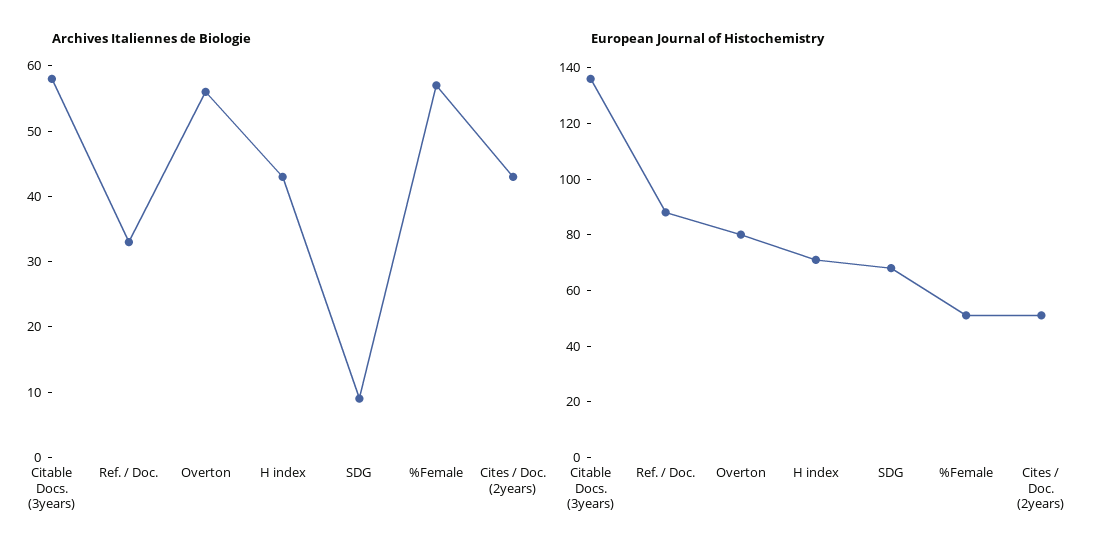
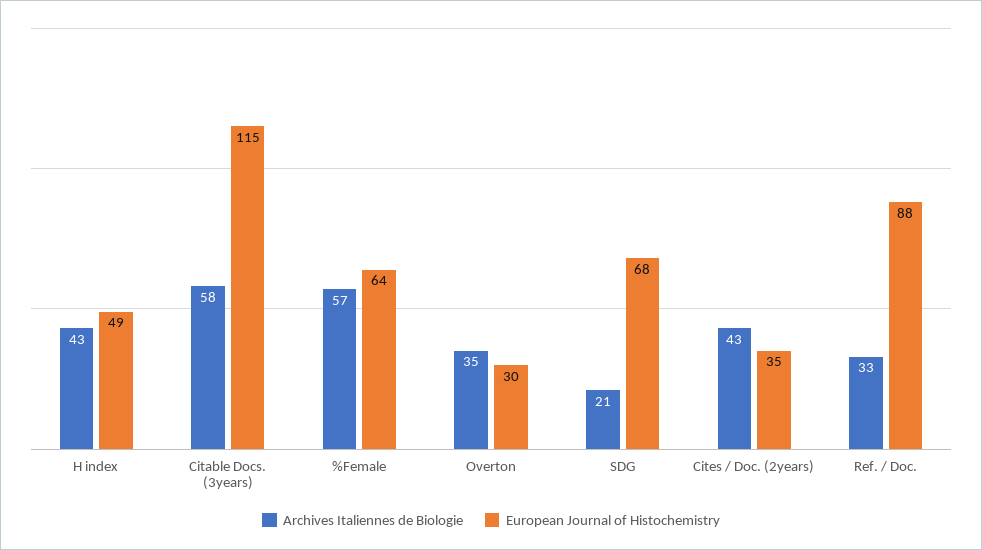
  {
    "Archives Italiennes de Biologie": {
      "Citable Docs. (3years)": 58,
      "Ref. / Doc.": 33,
-     "Overton": 55,
+     "Overton": 35,
      "H index": 43,
-     "SDG": 10,
+     "SDG": 21,
      "%Female": 57,
      "Cites / Doc. (2years)": 43
    },
    "European Journal of Histochemistry": {
-     "Citable Docs. (3years)": 135,
+     "Citable Docs. (3years)": 115,
      "Ref. / Doc.": 88,
-     "Overton": 80,
+     "Overton": 30,
-     "H index": 70,
+     "H index": 49,
      "SDG": 68,
-     "%Female": 50,
+     "%Female": 64,
-     "Cites / Doc. (2years)": 50
+     "Cites / Doc. (2years)": 35
    }
  }

